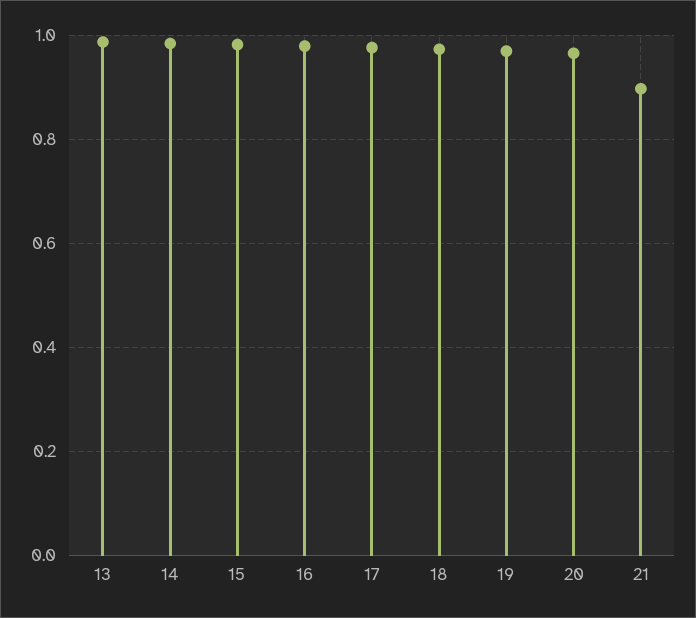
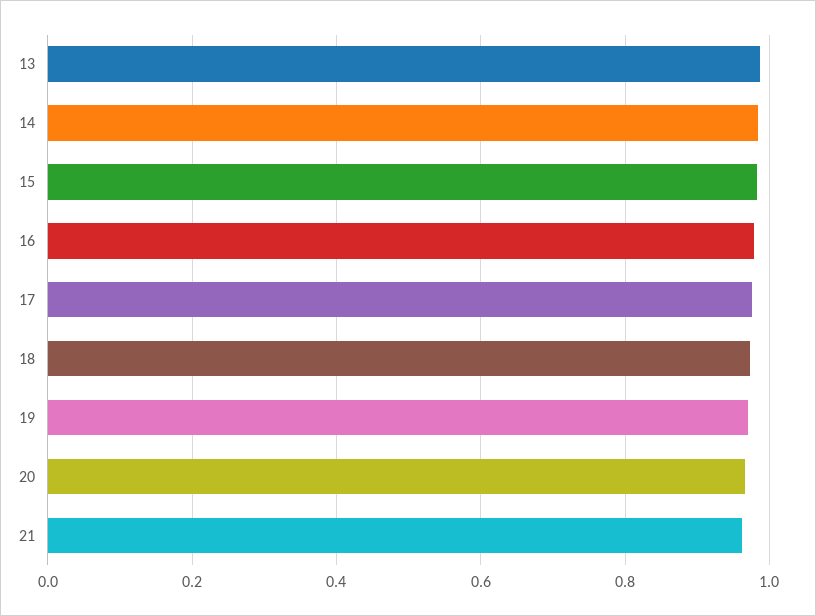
  {
    "13": 0.98,
    "14": 0.98,
    "15": 0.98,
    "16": 0.98,
    "17": 0.98,
    "18": 0.98,
    "19": 0.96,
    "20": 0.96,
-   "21": 0.9
+   "21": 0.96
  }

